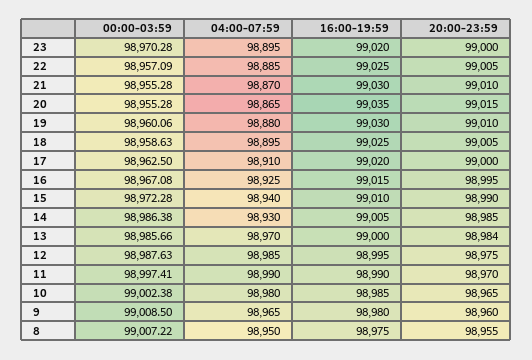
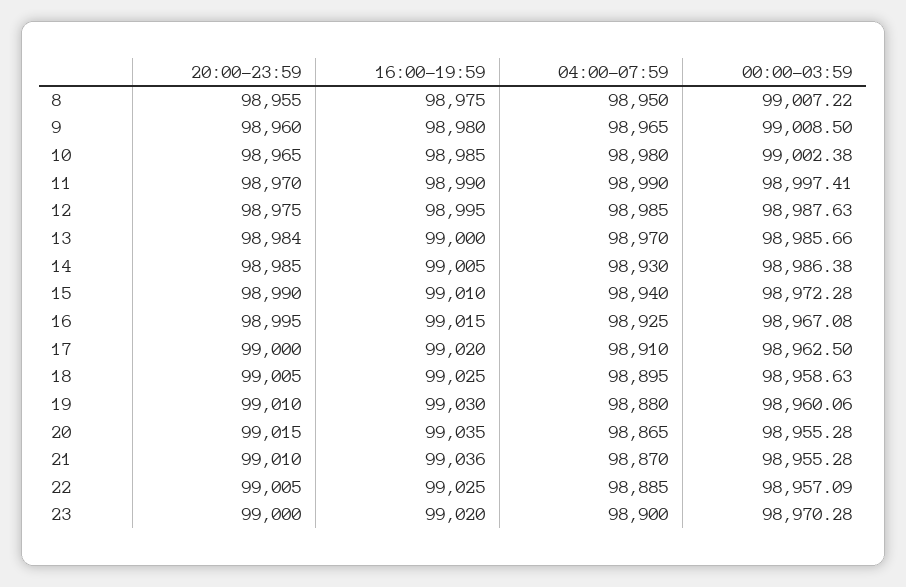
  {
    "00:00-03:59": {
      "23": 98970.28,
      "22": 98957.09,
      "21": 98955.28,
      "20": 98955.28,
      "19": 98960.06,
      "18": 98958.63,
      "17": 98962.5,
      "16": 98967.08,
      "15": 98972.28,
      "14": 98986.38,
      "13": 98985.66,
      "12": 98987.63,
      "11": 98997.41,
      "10": 99002.38,
      "9": 99008.5,
      "8": 99007.22
    },
    "04:00-07:59": {
-     "23": 98895,
+     "23": 98900,
      "22": 98885,
      "21": 98870,
      "20": 98865,
      "19": 98880,
      "18": 98895,
      "17": 98910,
      "16": 98925,
      "15": 98940,
      "14": 98930,
      "13": 98970,
      "12": 98985,
      "11": 98990,
      "10": 98980,
      "9": 98965,
      "8": 98950
    },
    "16:00-19:59": {
      "23": 99020,
      "22": 99025,
-     "21": 99030,
+     "21": 99036,
      "20": 99035,
      "19": 99030,
      "18": 99025,
      "17": 99020,
      "16": 99015,
      "15": 99010,
      "14": 99005,
      "13": 99000,
      "12": 98995,
      "11": 98990,
      "10": 98985,
      "9": 98980,
      "8": 98975
    },
    "20:00-23:59": {
      "23": 99000,
      "22": 99005,
      "21": 99010,
      "20": 99015,
      "19": 99010,
      "18": 99005,
      "17": 99000,
      "16": 98995,
      "15": 98990,
      "14": 98985,
      "13": 98984,
      "12": 98975,
      "11": 98970,
      "10": 98965,
      "9": 98960,
      "8": 98955
    }
  }

